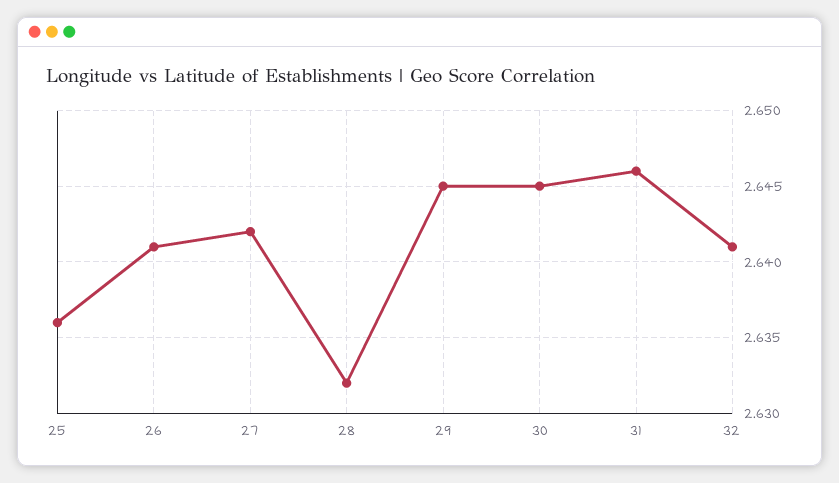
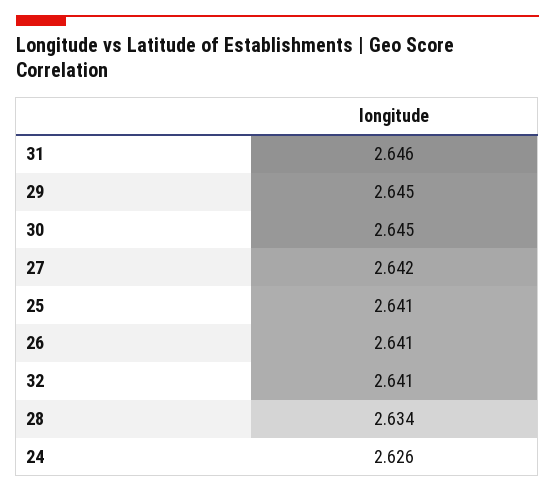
  {
-   "25": 2.636,
+   "25": 2.641,
    "26": 2.641,
    "27": 2.642,
-   "28": 2.632,
+   "28": 2.634,
    "29": 2.645,
    "30": 2.645,
    "31": 2.646,
-   "32": 2.641
+   "32": 2.641,
+   "24": 2.626
  }

